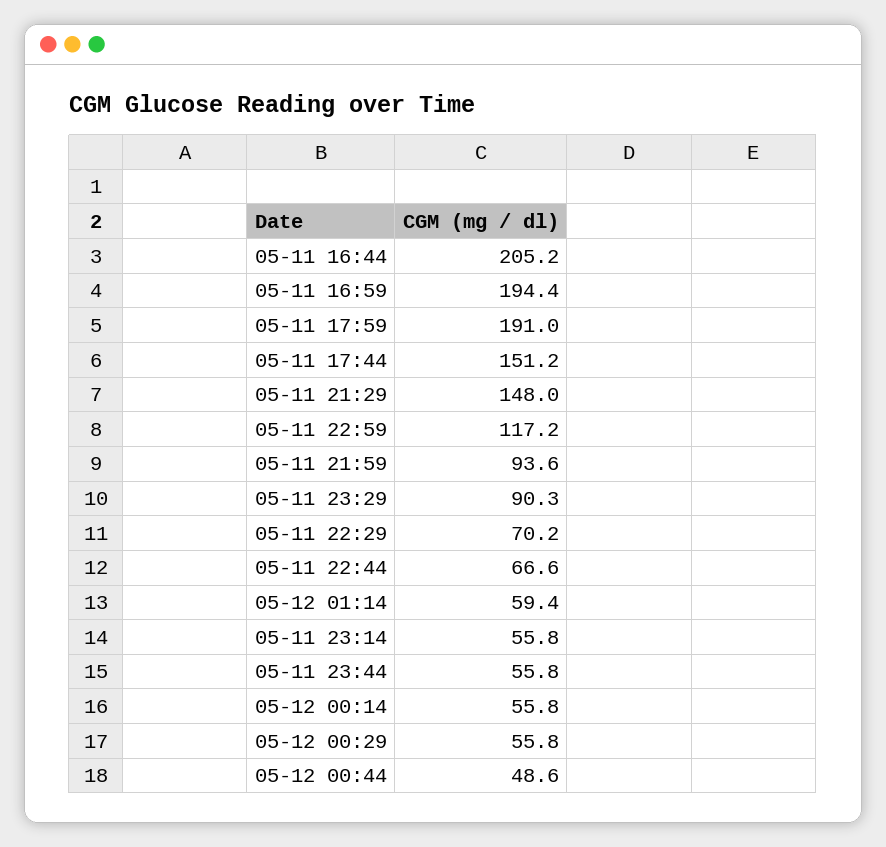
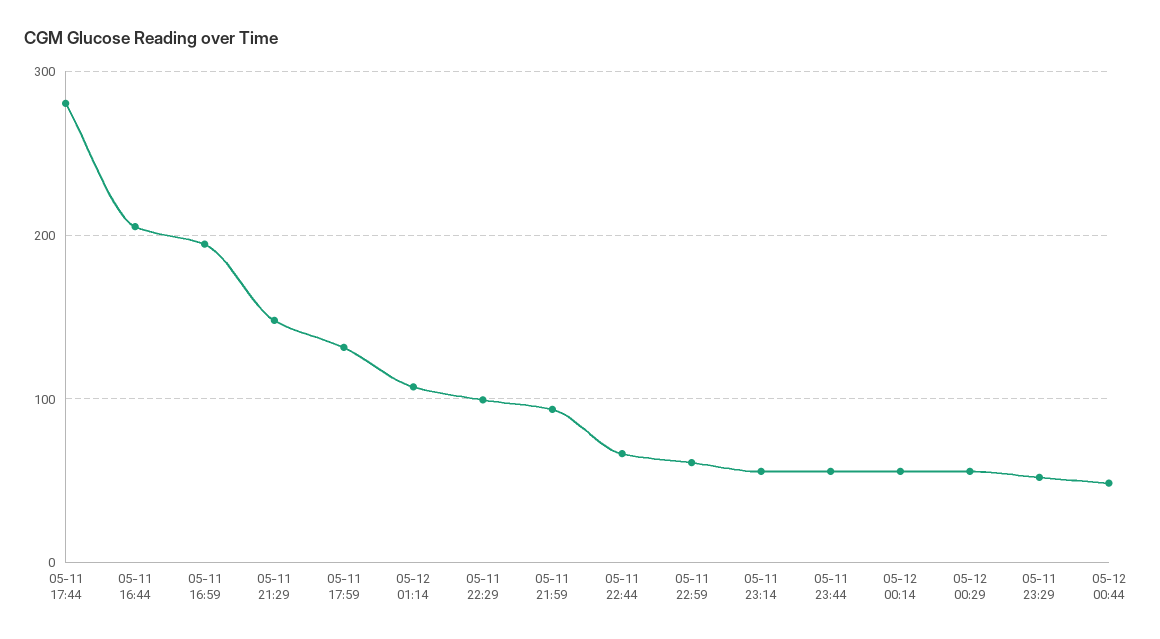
  {
    "05-11 16:44": 205.2,
    "05-11 16:59": 194.4,
-   "05-11 17:59": 191,
+   "05-11 17:59": 130,
-   "05-11 17:44": 151.2,
+   "05-11 17:44": 280,
    "05-11 21:29": 148,
-   "05-11 22:59": 117.2,
+   "05-11 22:59": 60,
    "05-11 21:59": 93.6,
-   "05-11 23:29": 90.3,
+   "05-11 23:29": 50,
-   "05-11 22:29": 70.2,
+   "05-11 22:29": 100,
    "05-11 22:44": 66.6,
-   "05-12 01:14": 59.4,
+   "05-12 01:14": 110,
    "05-11 23:14": 55.8,
    "05-11 23:44": 55.8,
    "05-12 00:14": 55.8,
    "05-12 00:29": 55.8,
    "05-12 00:44": 48.6
  }

